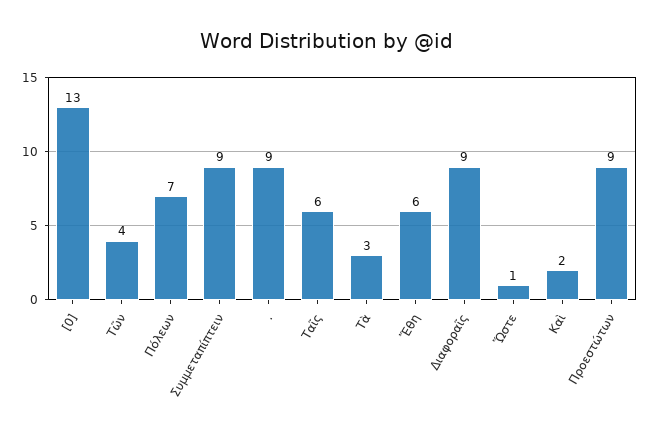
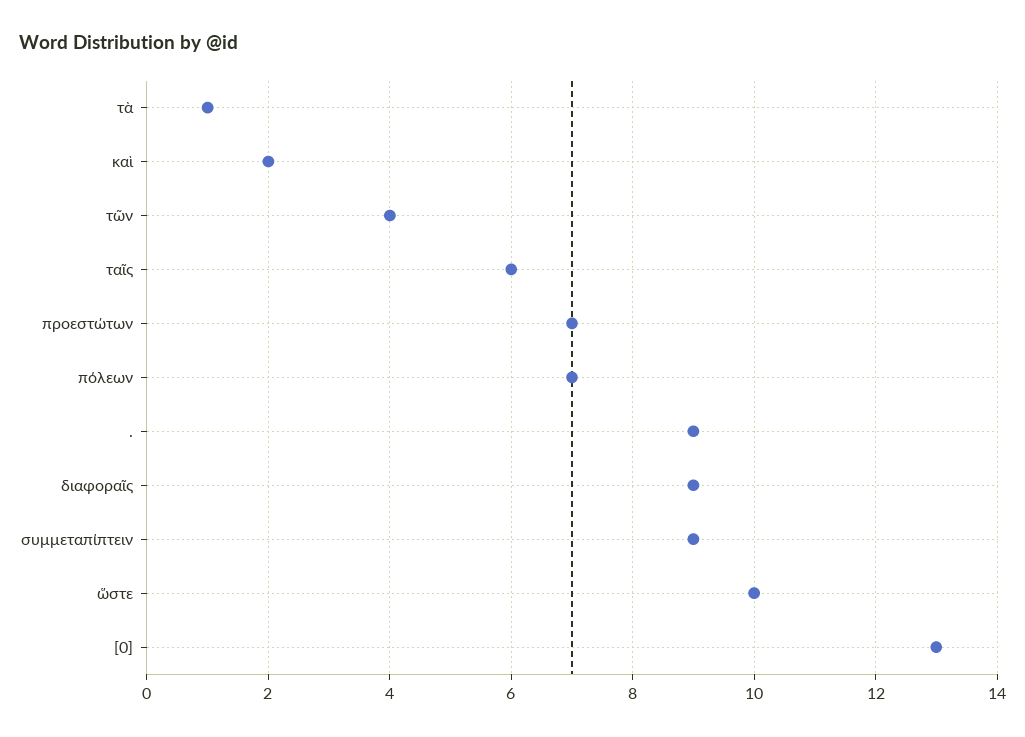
  {
    "[0]": 13,
    "Τῶν": 4,
    "Πόλεων": 7,
    "Συμμεταπίπτειν": 9,
    ".": 9,
    "Ταῖς": 6,
-   "Τὰ": 3,
+   "Τὰ": 1,
-   "Ἔθη": 6,
    "Διαφοραῖς": 9,
-   "Ὥστε": 1,
+   "Ὥστε": 10,
    "Καὶ": 2,
-   "Προεστώτων": 9
+   "Προεστώτων": 7
  }

